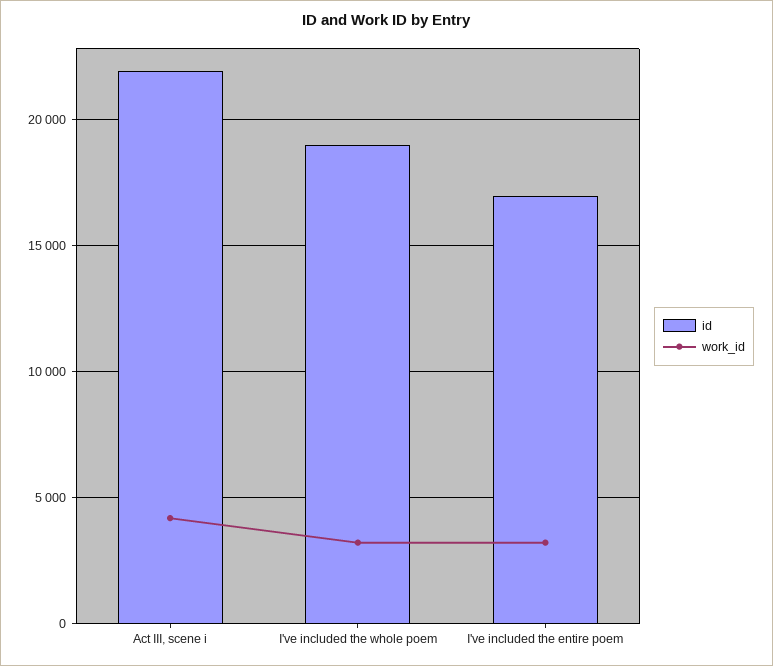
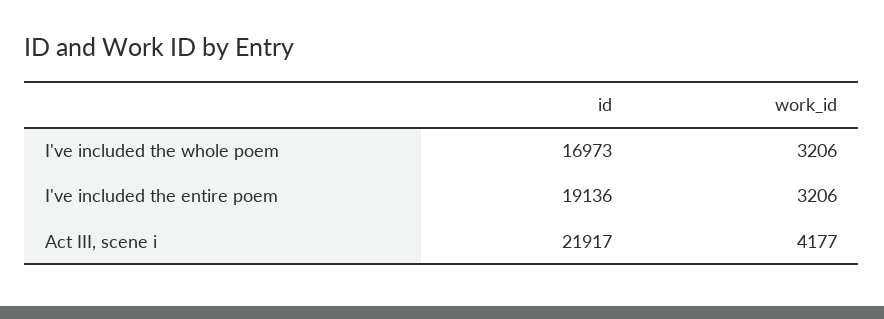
  {
    "id": {
      "Act III, scene i": 21917,
-     "I've included the whole poem": 19000,
+     "I've included the whole poem": 16973,
-     "I've included the entire poem": 17000
+     "I've included the entire poem": 19136
    },
    "work_id": {
      "Act III, scene i": 4177,
      "I've included the whole poem": 3206,
      "I've included the entire poem": 3206
    }
  }

